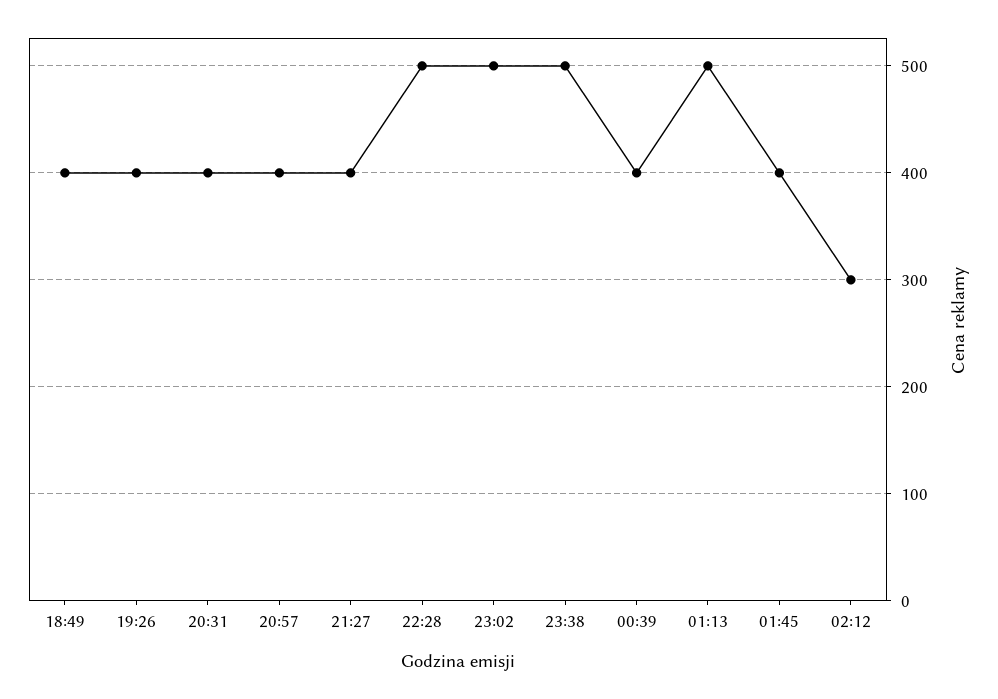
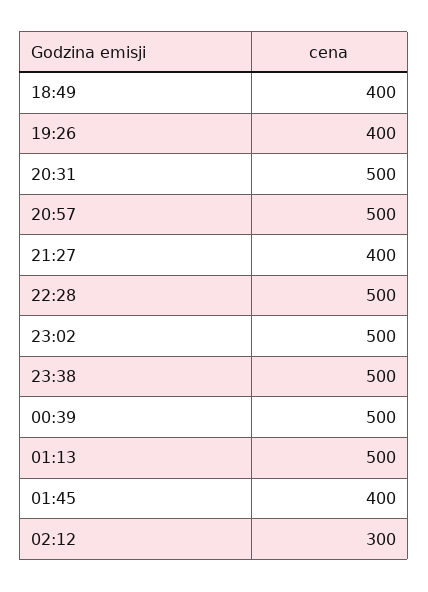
  {
    "18:49": 400,
    "19:26": 400,
-   "20:31": 400,
+   "20:31": 500,
-   "20:57": 400,
+   "20:57": 500,
    "21:27": 400,
    "22:28": 500,
    "23:02": 500,
    "23:38": 500,
-   "00:39": 400,
+   "00:39": 500,
    "01:13": 500,
    "01:45": 400,
    "02:12": 300
  }

